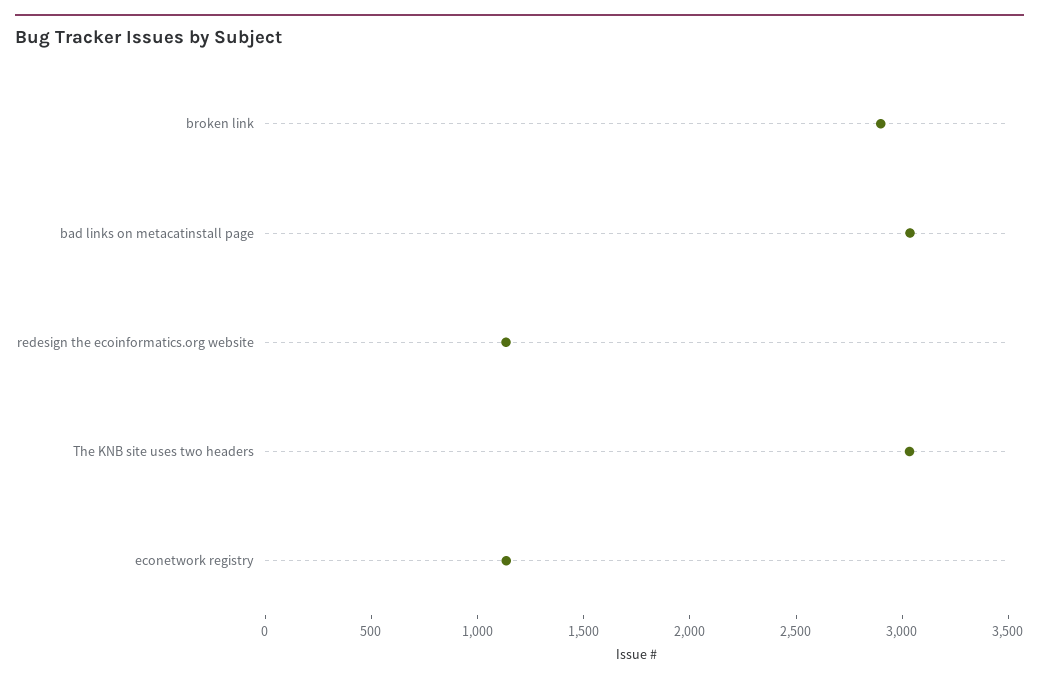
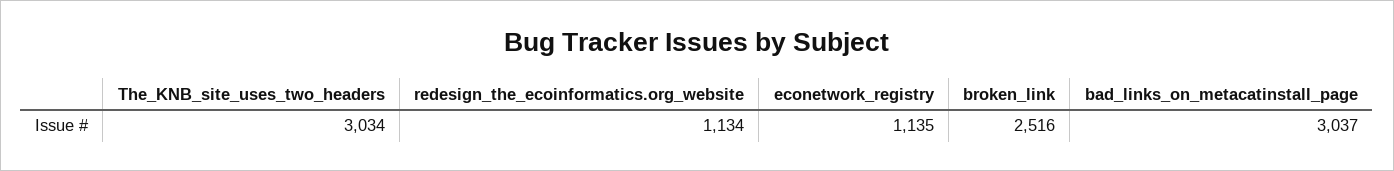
  {
-   "broken link": 2900,
+   "broken link": 2516,
    "bad links on metacatinstall page": 3037,
    "redesign the ecoinformatics.org website": 1134,
    "The KNB site uses two headers": 3034,
    "econetwork registry": 1135
  }

